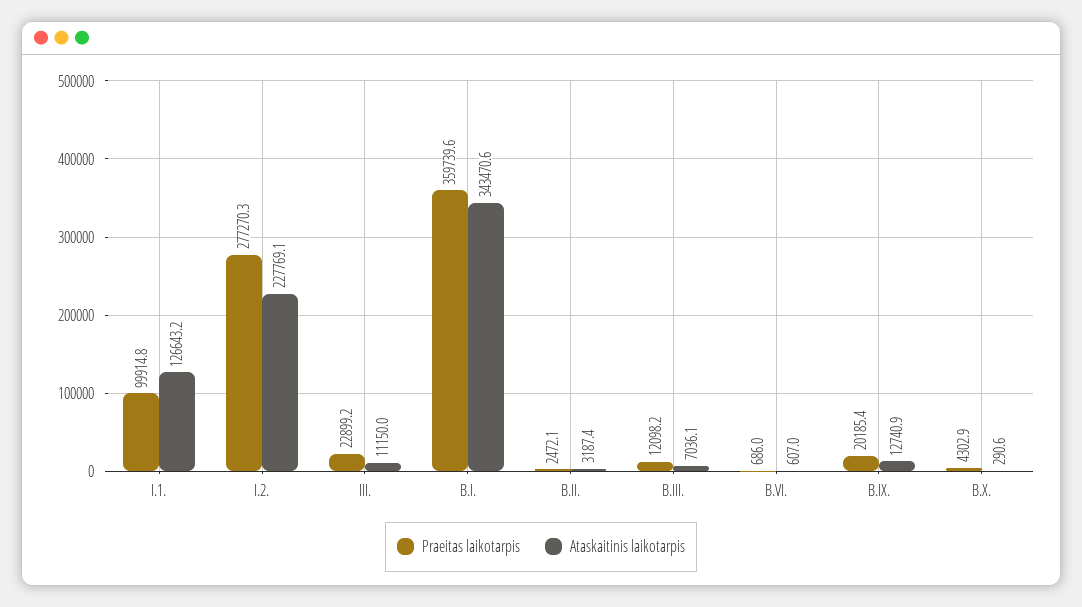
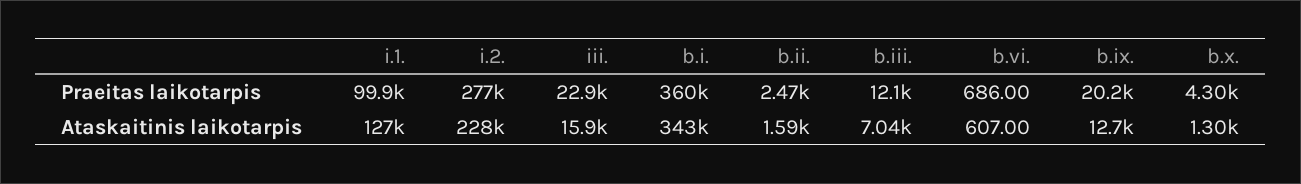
  {
    "Praeitas laikotarpis": {
      "I.1.": 99914.8,
      "I.2.": 277270.3,
      "III.": 22899.2,
      "B.I.": 359739.6,
      "B.II.": 2472.1,
      "B.III.": 12098.2,
      "B.VI.": 686,
      "B.IX.": 20185.4,
      "B.X.": 4302.9
    },
    "Ataskaitinis laikotarpis": {
      "I.1.": 126643.2,
      "I.2.": 227769.1,
-     "III.": 11150,
+     "III.": 15900,
      "B.I.": 343470.6,
-     "B.II.": 3187.4,
+     "B.II.": 1590,
      "B.III.": 7036.1,
      "B.VI.": 607,
      "B.IX.": 12740.9,
-     "B.X.": 290.6
+     "B.X.": 1300
    }
  }

